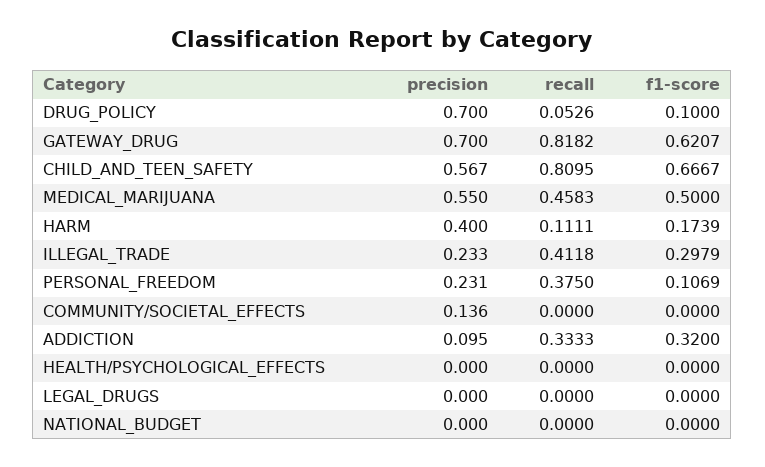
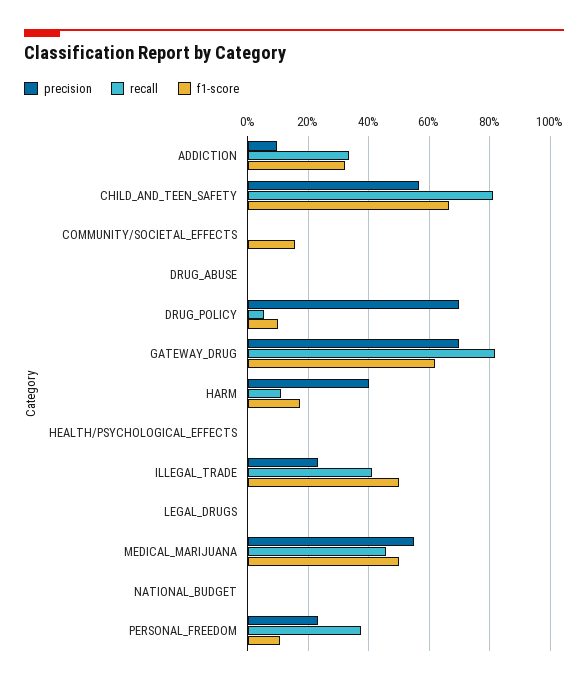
  {
    "precision": {
      "DRUG_POLICY": 0.7,
      "GATEWAY_DRUG": 0.7,
      "CHILD_AND_TEEN_SAFETY": 0.567,
      "MEDICAL_MARIJUANA": 0.55,
      "HARM": 0.4,
      "ILLEGAL_TRADE": 0.233,
      "PERSONAL_FREEDOM": 0.231,
-     "COMMUNITY/SOCIETAL_EFFECTS": 0.136,
+     "COMMUNITY/SOCIETAL_EFFECTS": 0,
      "ADDICTION": 0.095,
      "HEALTH/PSYCHOLOGICAL_EFFECTS": 0,
      "LEGAL_DRUGS": 0,
-     "NATIONAL_BUDGET": 0
+     "NATIONAL_BUDGET": 0,
+     "DRUG_ABUSE": 0
    },
    "recall": {
      "DRUG_POLICY": 0.0526,
      "GATEWAY_DRUG": 0.8182,
      "CHILD_AND_TEEN_SAFETY": 0.8095,
      "MEDICAL_MARIJUANA": 0.4583,
      "HARM": 0.1111,
      "ILLEGAL_TRADE": 0.4118,
      "PERSONAL_FREEDOM": 0.375,
      "COMMUNITY/SOCIETAL_EFFECTS": 0,
      "ADDICTION": 0.3333,
      "HEALTH/PSYCHOLOGICAL_EFFECTS": 0,
      "LEGAL_DRUGS": 0,
-     "NATIONAL_BUDGET": 0
+     "NATIONAL_BUDGET": 0,
+     "DRUG_ABUSE": 0
    },
    "f1-score": {
      "DRUG_POLICY": 0.1,
      "GATEWAY_DRUG": 0.6207,
      "CHILD_AND_TEEN_SAFETY": 0.6667,
      "MEDICAL_MARIJUANA": 0.5,
      "HARM": 0.1739,
-     "ILLEGAL_TRADE": 0.2979,
+     "ILLEGAL_TRADE": 0.5,
      "PERSONAL_FREEDOM": 0.1069,
-     "COMMUNITY/SOCIETAL_EFFECTS": 0,
+     "COMMUNITY/SOCIETAL_EFFECTS": 0.16,
      "ADDICTION": 0.32,
      "HEALTH/PSYCHOLOGICAL_EFFECTS": 0,
      "LEGAL_DRUGS": 0,
-     "NATIONAL_BUDGET": 0
+     "NATIONAL_BUDGET": 0,
+     "DRUG_ABUSE": 0
    }
  }

